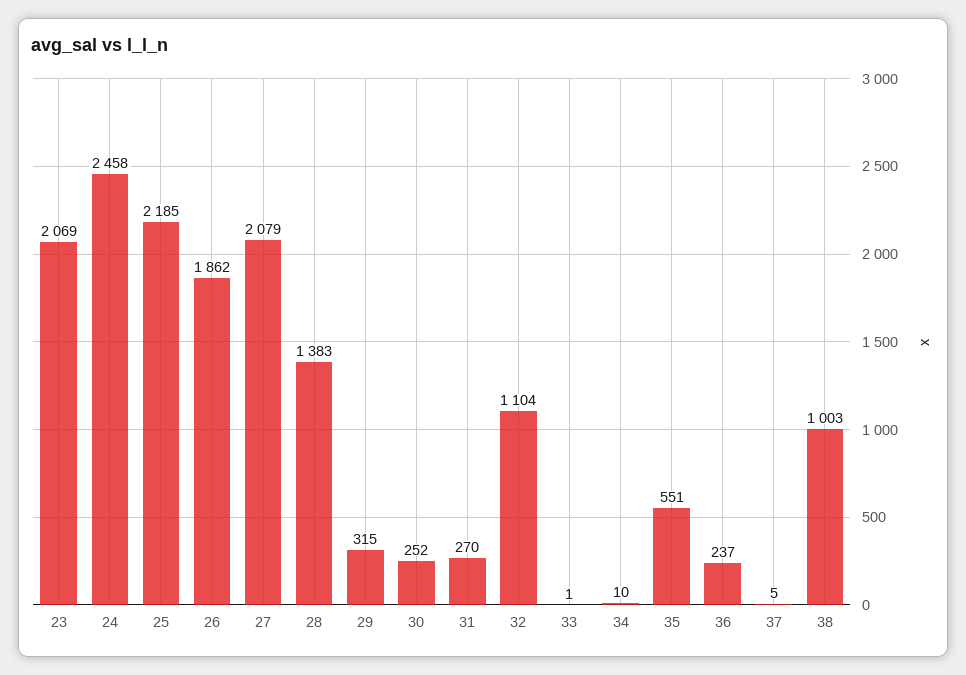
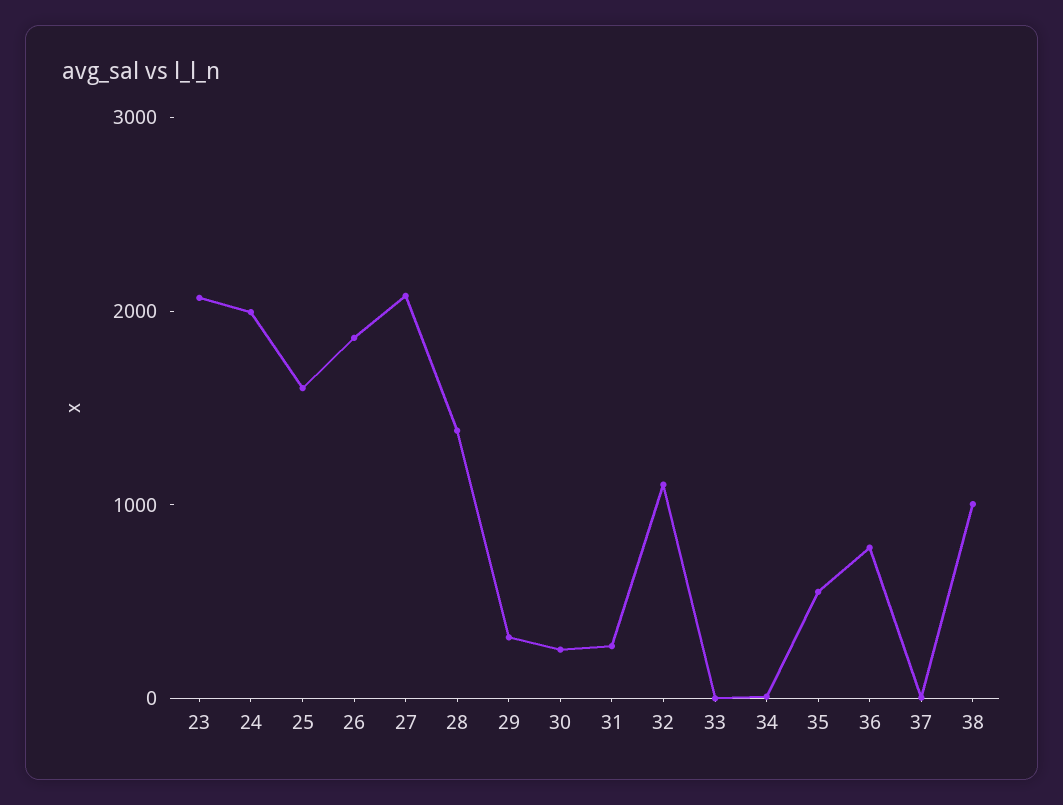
  {
    "23": 2069,
-   "24": 2458,
+   "24": 2000,
-   "25": 2185,
+   "25": 1600,
    "26": 1862,
    "27": 2079,
    "28": 1383,
    "29": 315,
    "30": 252,
    "31": 270,
    "32": 1104,
    "33": 1,
    "34": 10,
    "35": 551,
-   "36": 237,
+   "36": 800,
    "37": 5,
    "38": 1003
  }

